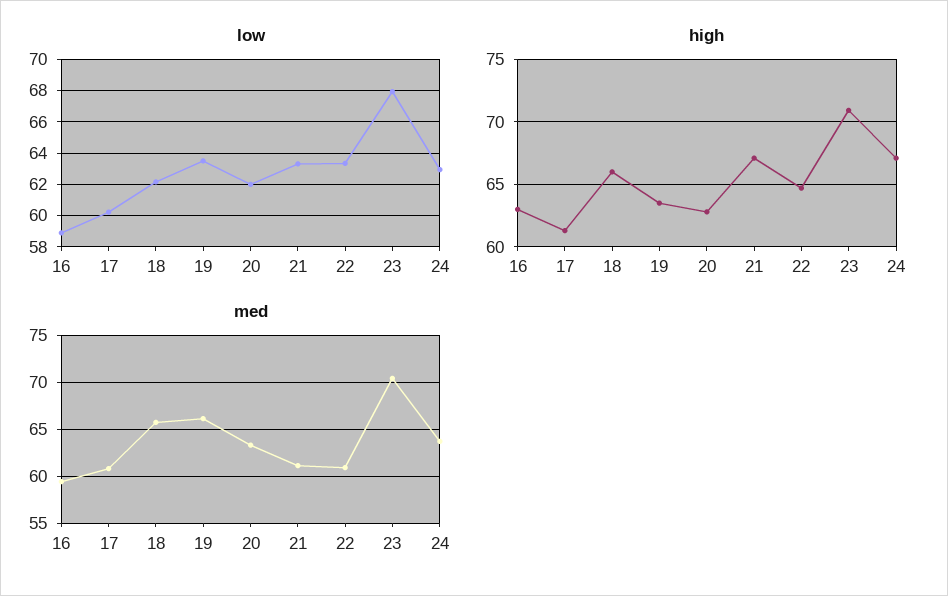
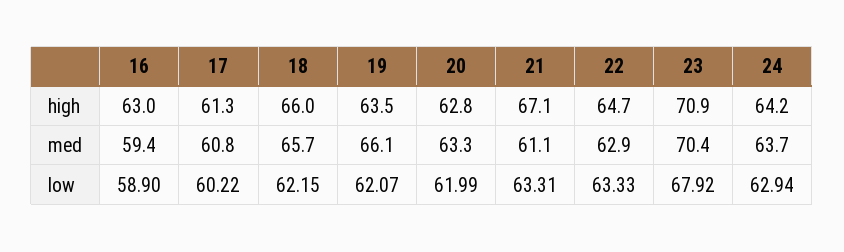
  {
    "low": {
      "16": 58.9,
      "17": 60.22,
      "18": 62.15,
-     "19": 63.5,
+     "19": 62.07,
      "20": 61.99,
      "21": 63.31,
      "22": 63.33,
      "23": 67.92,
      "24": 62.94
    },
    "high": {
      "16": 63,
      "17": 61.3,
      "18": 66,
      "19": 63.5,
      "20": 62.8,
      "21": 67.1,
      "22": 64.7,
      "23": 70.9,
-     "24": 67
+     "24": 64.2
    },
    "med": {
      "16": 59.4,
      "17": 60.8,
      "18": 65.7,
      "19": 66.1,
      "20": 63.3,
      "21": 61.1,
-     "22": 61,
+     "22": 62.9,
      "23": 70.4,
      "24": 63.7
    }
  }

